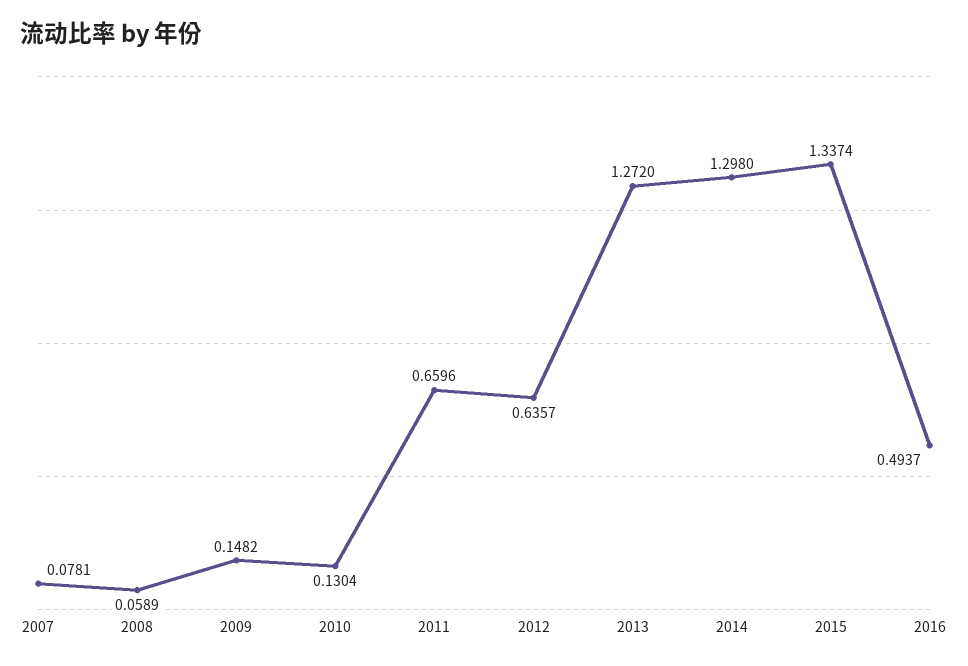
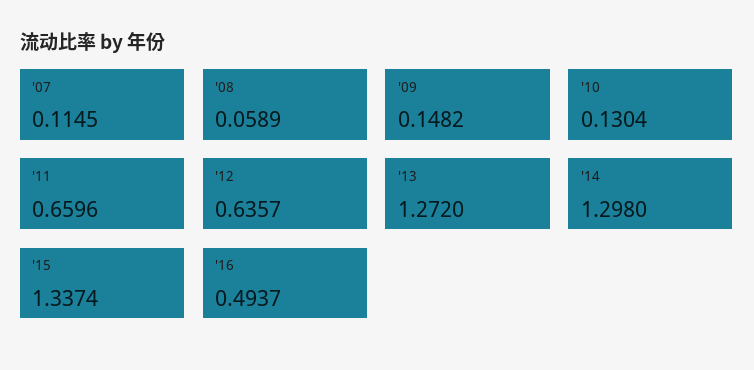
  {
-   "2007": 0.0781,
+   "2007": 0.1145,
    "2008": 0.0589,
    "2009": 0.1482,
    "2010": 0.1304,
    "2011": 0.6596,
    "2012": 0.6357,
    "2013": 1.272,
    "2014": 1.298,
    "2015": 1.3374,
    "2016": 0.4937
  }

